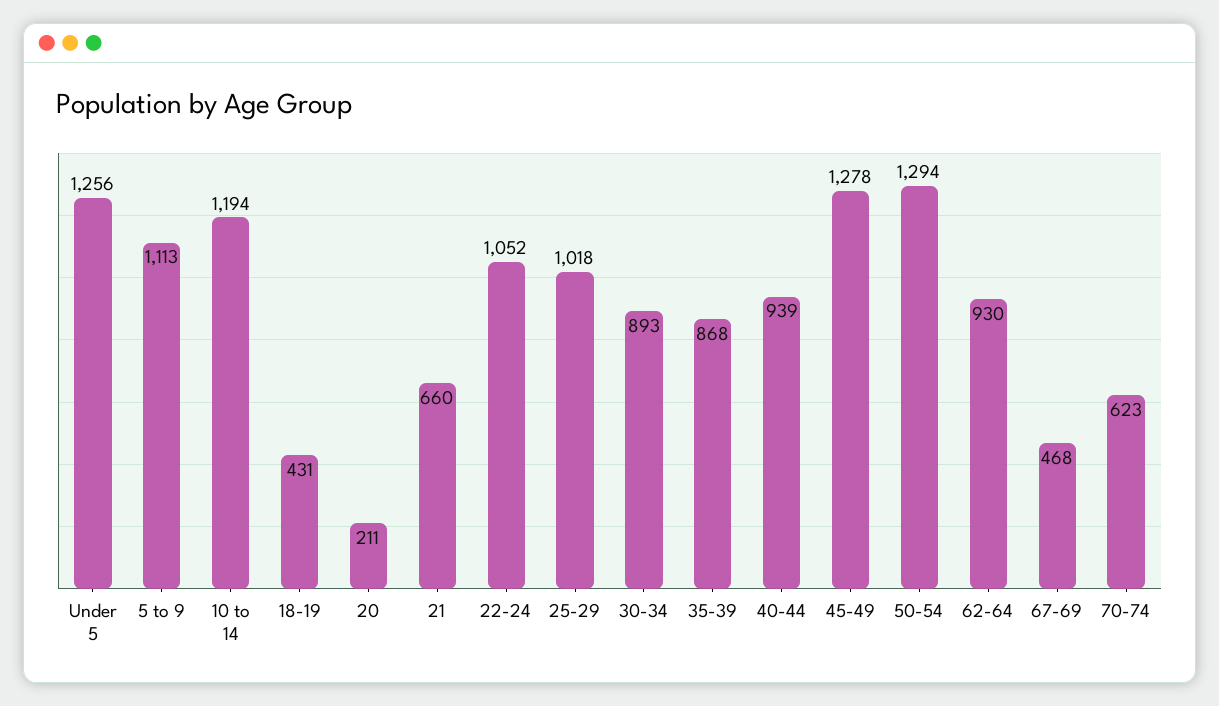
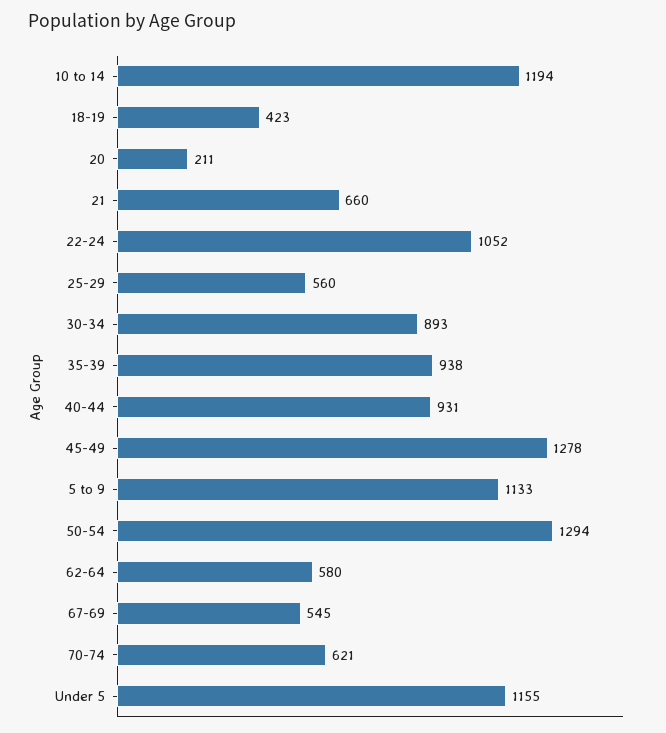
  {
-   "Under 5": 1256,
+   "Under 5": 1155,
-   "5 to 9": 1113,
+   "5 to 9": 1133,
    "10 to 14": 1194,
-   "18-19": 431,
+   "18-19": 423,
    "20": 211,
    "21": 660,
    "22-24": 1052,
-   "25-29": 1018,
+   "25-29": 560,
    "30-34": 893,
-   "35-39": 868,
+   "35-39": 938,
-   "40-44": 939,
+   "40-44": 931,
    "45-49": 1278,
    "50-54": 1294,
-   "62-64": 930,
+   "62-64": 580,
-   "67-69": 468,
+   "67-69": 545,
-   "70-74": 623
+   "70-74": 621
  }

